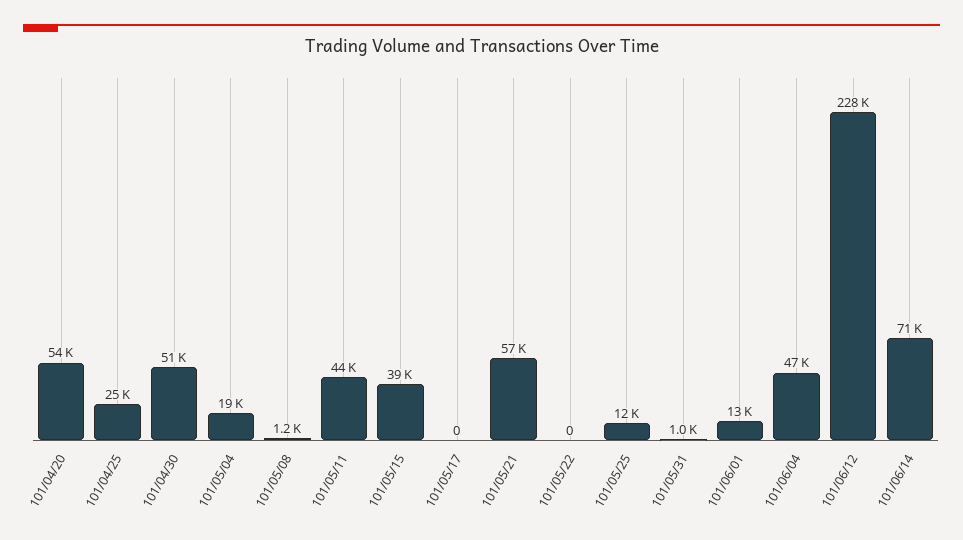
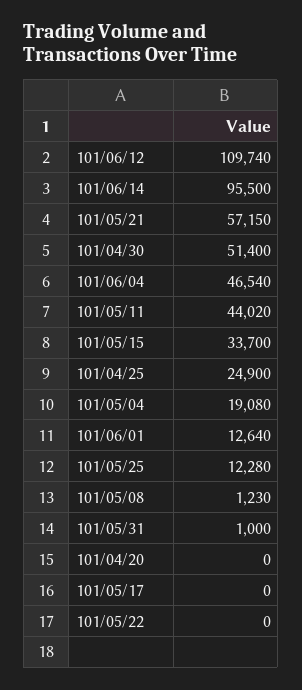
  {
-   "101/04/20": 54000,
+   "101/04/20": 0,
    "101/04/25": 24900,
    "101/04/30": 51400,
    "101/05/04": 19080,
    "101/05/08": 1230,
    "101/05/11": 44020,
-   "101/05/15": 39000,
+   "101/05/15": 33700,
    "101/05/17": 0,
    "101/05/21": 57150,
    "101/05/22": 0,
    "101/05/25": 12280,
    "101/05/31": 1000,
    "101/06/01": 12640,
    "101/06/04": 46540,
-   "101/06/12": 228000,
+   "101/06/12": 109740,
-   "101/06/14": 71000
+   "101/06/14": 95500
  }

